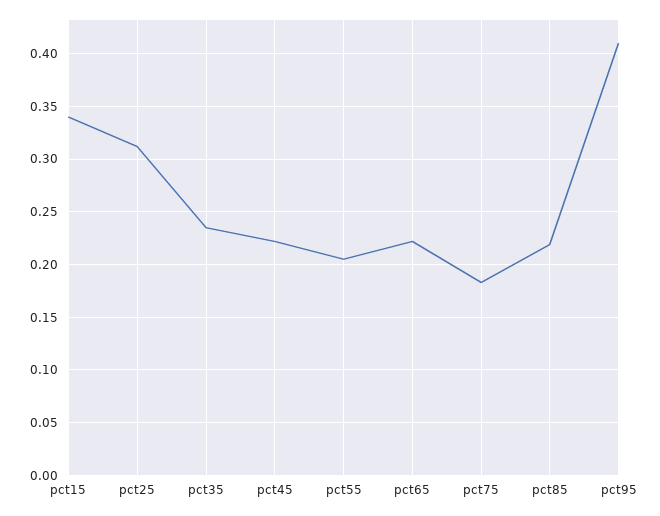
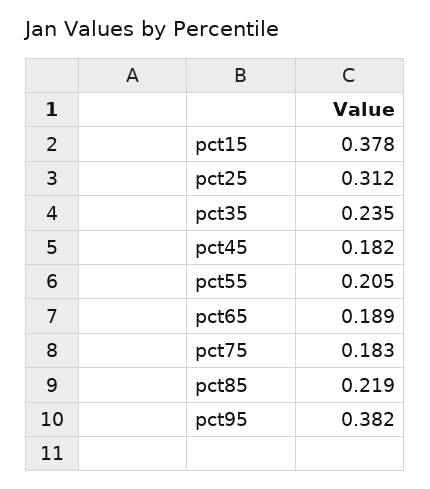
  {
-   "pct15": 0.34,
+   "pct15": 0.378,
    "pct25": 0.312,
    "pct35": 0.235,
-   "pct45": 0.22,
+   "pct45": 0.182,
    "pct55": 0.205,
-   "pct65": 0.22,
+   "pct65": 0.189,
    "pct75": 0.183,
    "pct85": 0.219,
-   "pct95": 0.41
+   "pct95": 0.382
  }

